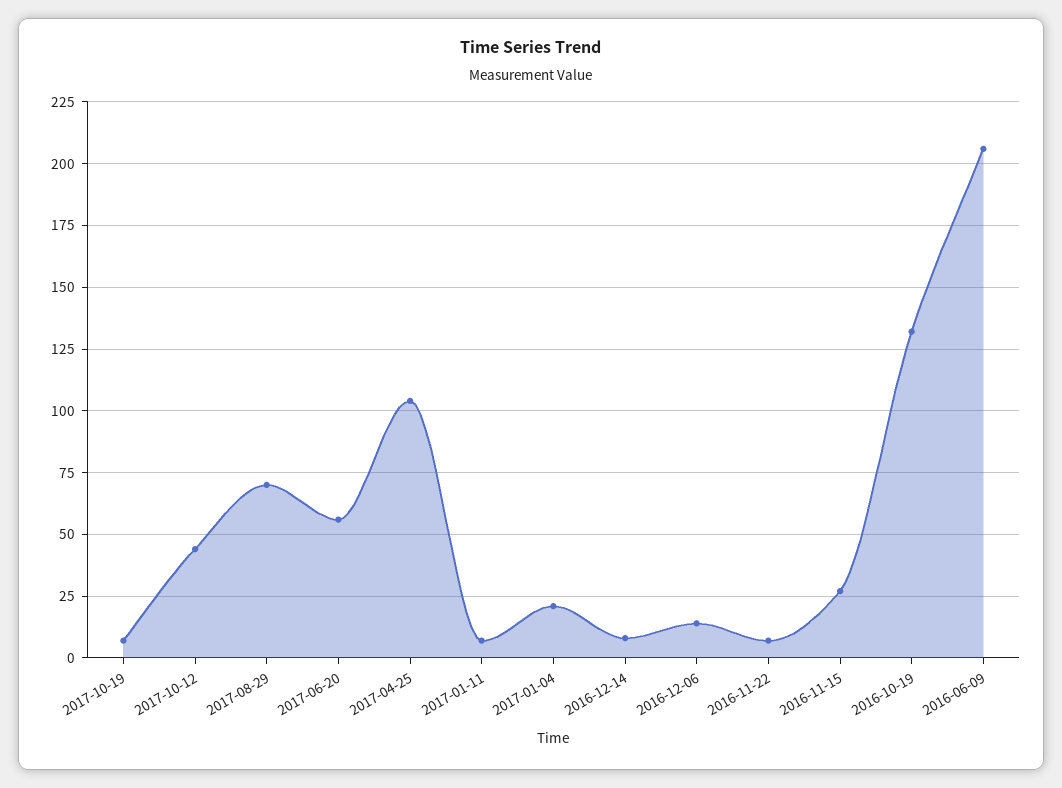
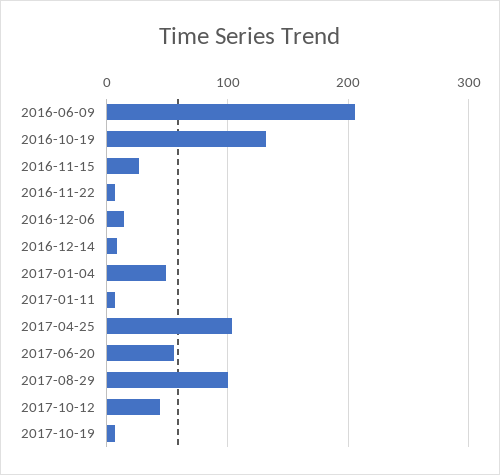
  {
    "2017-10-19": 5,
    "2017-10-12": 45,
-   "2017-08-29": 70,
+   "2017-08-29": 100,
    "2017-06-20": 55,
    "2017-04-25": 105,
    "2017-01-11": 5,
-   "2017-01-04": 20,
+   "2017-01-04": 50,
    "2016-12-14": 10,
    "2016-12-06": 15,
    "2016-11-22": 5,
    "2016-11-15": 25,
    "2016-10-19": 130,
    "2016-06-09": 205
  }

